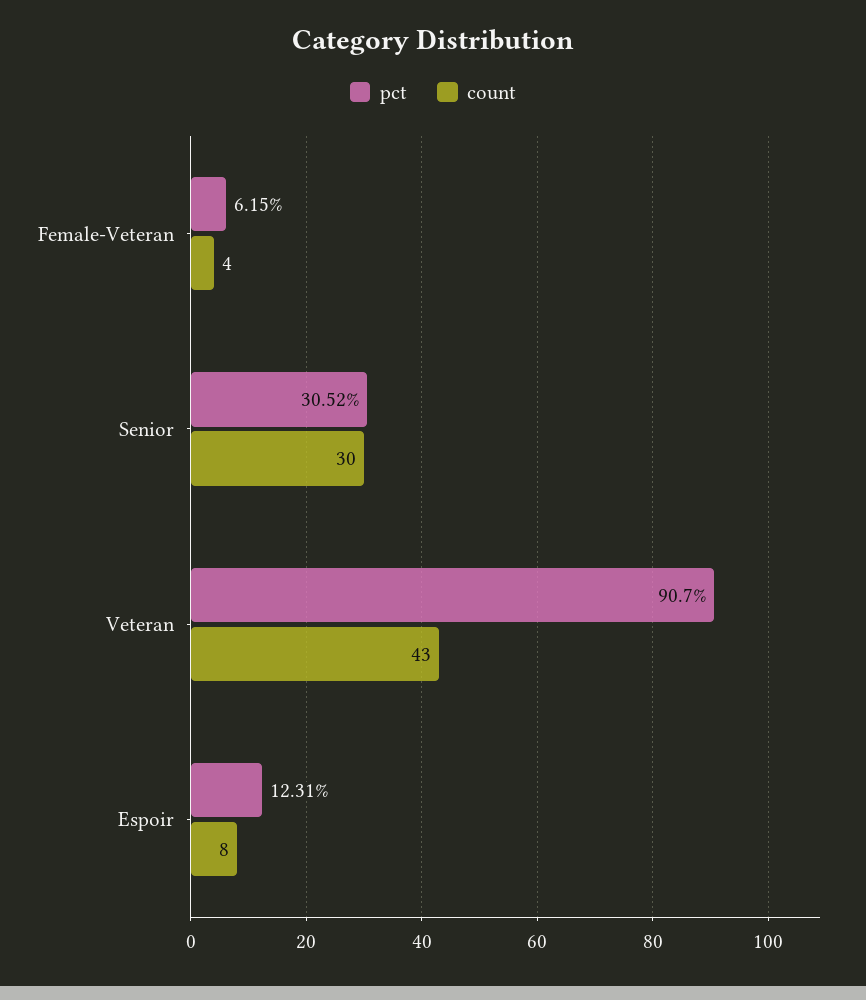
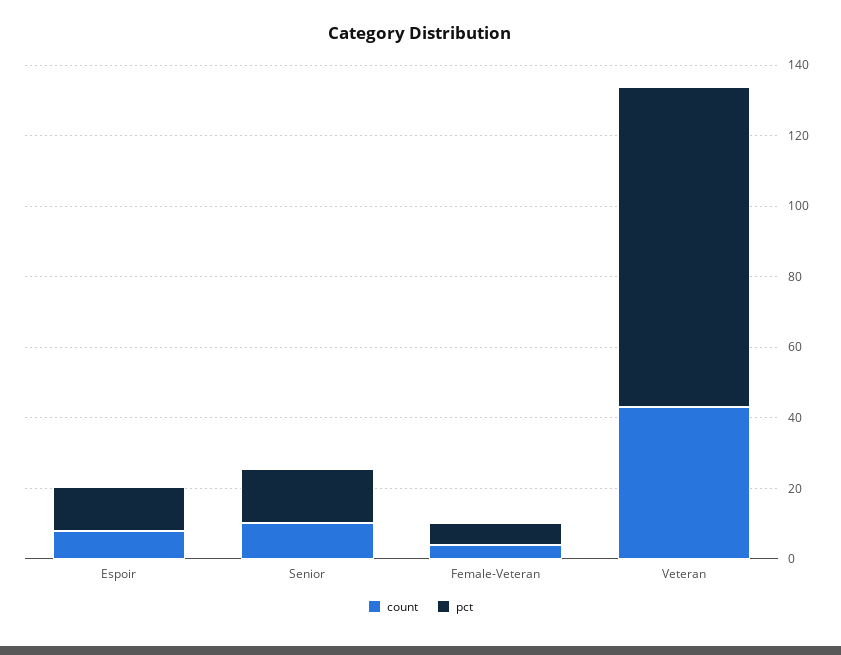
  {
    "pct": {
      "Female-Veteran": 6.15,
-     "Senior": 30.52,
+     "Senior": 15,
      "Veteran": 90.7,
      "Espoir": 12.31
    },
    "count": {
      "Female-Veteran": 4,
-     "Senior": 30,
+     "Senior": 10,
      "Veteran": 43,
      "Espoir": 8
    }
  }

